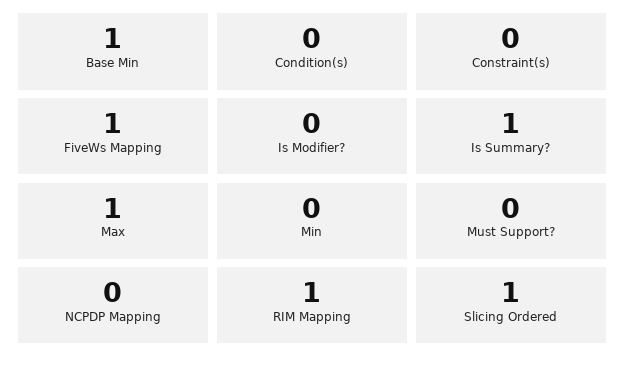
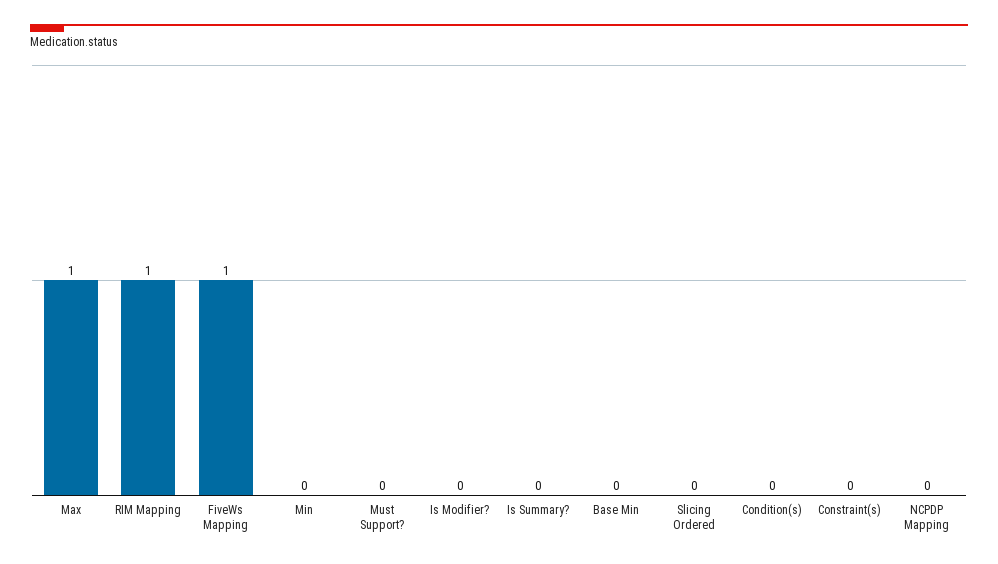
  {
-   "Base Min": 1,
+   "Base Min": 0,
    "Condition(s)": 0,
    "Constraint(s)": 0,
    "FiveWs Mapping": 1,
    "Is Modifier?": 0,
-   "Is Summary?": 1,
+   "Is Summary?": 0,
    "Max": 1,
    "Min": 0,
    "Must Support?": 0,
    "NCPDP Mapping": 0,
    "RIM Mapping": 1,
-   "Slicing Ordered": 1
+   "Slicing Ordered": 0
  }

